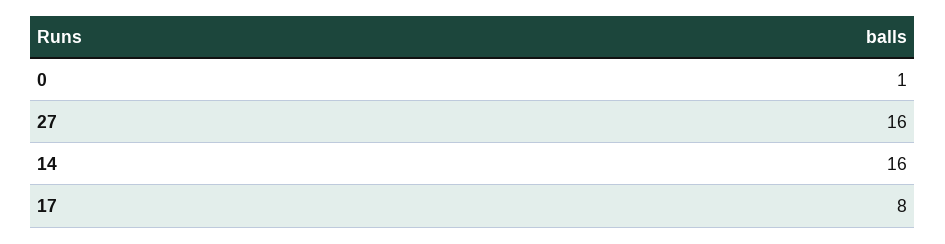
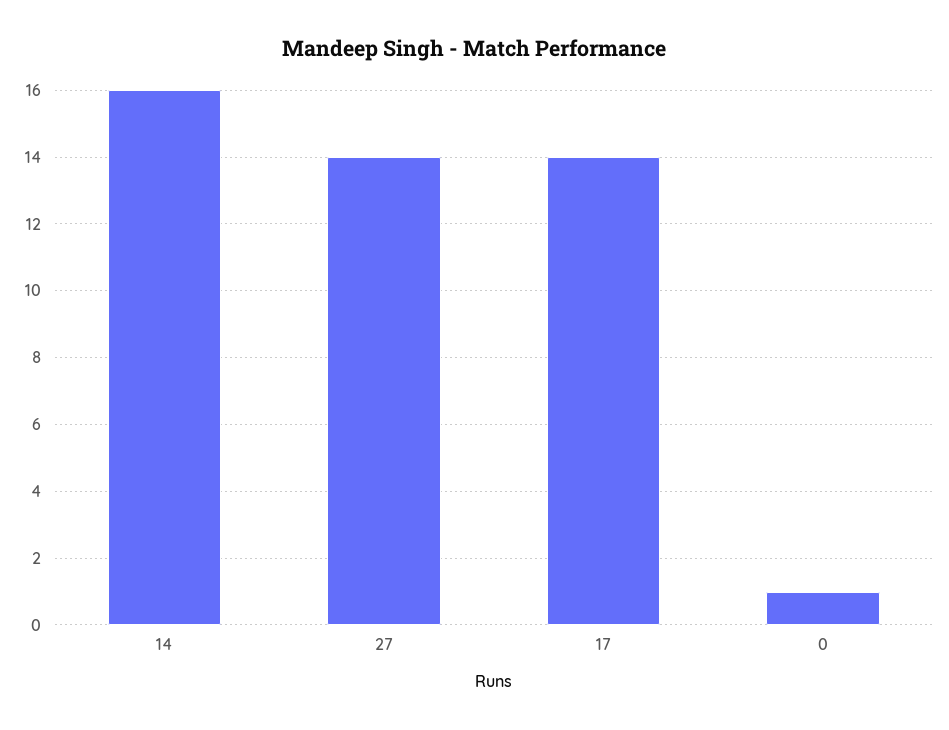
  {
    "0": 1,
-   "27": 16,
+   "27": 14,
    "14": 16,
-   "17": 8
+   "17": 14
  }

